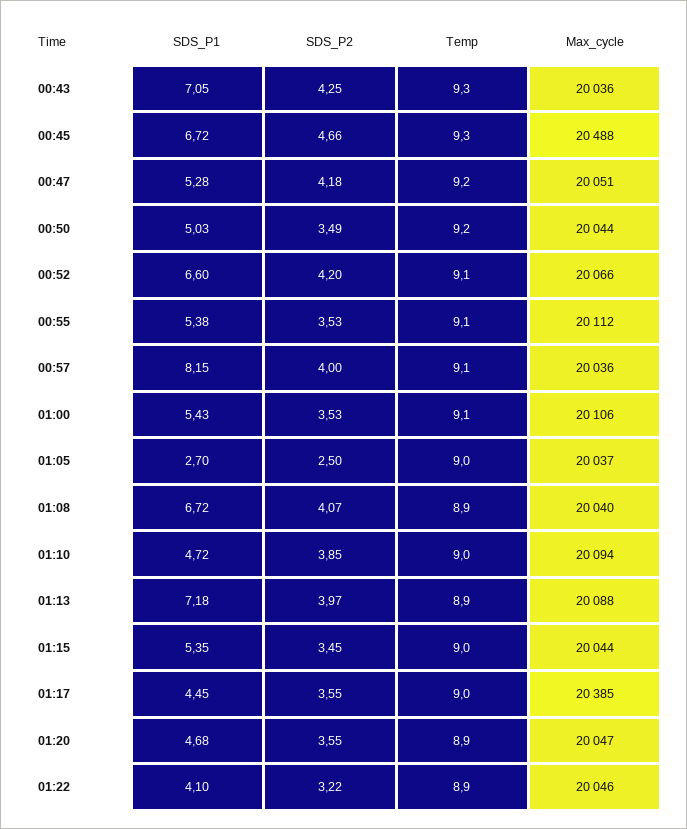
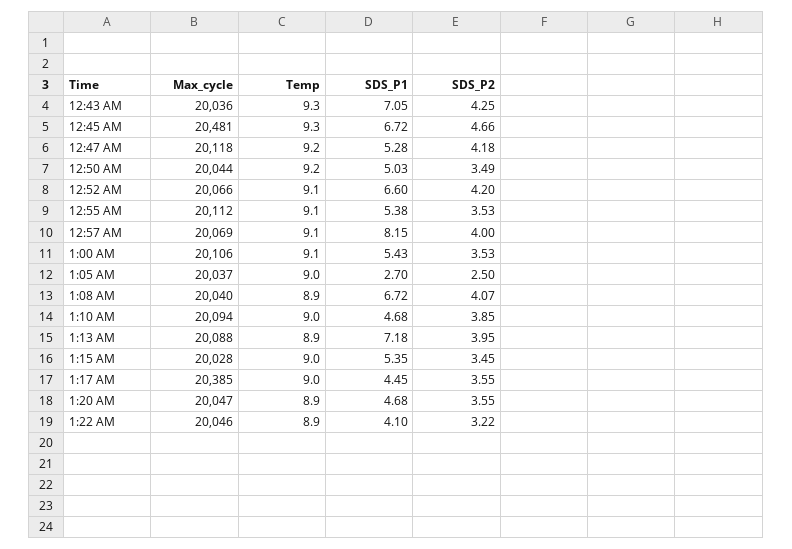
  {
    "SDS_P1": {
      "00:43": 7.05,
      "00:45": 6.72,
      "00:47": 5.28,
      "00:50": 5.03,
      "00:52": 6.6,
      "00:55": 5.38,
      "00:57": 8.15,
      "01:00": 5.43,
      "01:05": 2.7,
      "01:08": 6.72,
-     "01:10": 4.72,
+     "01:10": 4.68,
      "01:13": 7.18,
      "01:15": 5.35,
      "01:17": 4.45,
      "01:20": 4.68,
      "01:22": 4.1
    },
    "SDS_P2": {
      "00:43": 4.25,
      "00:45": 4.66,
      "00:47": 4.18,
      "00:50": 3.49,
      "00:52": 4.2,
      "00:55": 3.53,
      "00:57": 4,
      "01:00": 3.53,
      "01:05": 2.5,
      "01:08": 4.07,
      "01:10": 3.85,
-     "01:13": 3.97,
+     "01:13": 3.95,
      "01:15": 3.45,
      "01:17": 3.55,
      "01:20": 3.55,
      "01:22": 3.22
    },
    "Temp": {
      "00:43": 9.3,
      "00:45": 9.3,
      "00:47": 9.2,
      "00:50": 9.2,
      "00:52": 9.1,
      "00:55": 9.1,
      "00:57": 9.1,
      "01:00": 9.1,
      "01:05": 9,
      "01:08": 8.9,
      "01:10": 9,
      "01:13": 8.9,
      "01:15": 9,
      "01:17": 9,
      "01:20": 8.9,
      "01:22": 8.9
    },
    "Max_cycle": {
      "00:43": 20036,
-     "00:45": 20488,
+     "00:45": 20481,
-     "00:47": 20051,
+     "00:47": 20118,
      "00:50": 20044,
      "00:52": 20066,
      "00:55": 20112,
-     "00:57": 20036,
+     "00:57": 20069,
      "01:00": 20106,
      "01:05": 20037,
      "01:08": 20040,
      "01:10": 20094,
      "01:13": 20088,
-     "01:15": 20044,
+     "01:15": 20028,
      "01:17": 20385,
      "01:20": 20047,
      "01:22": 20046
    }
  }

